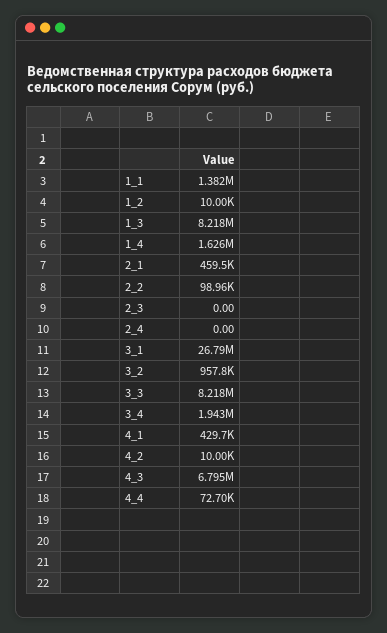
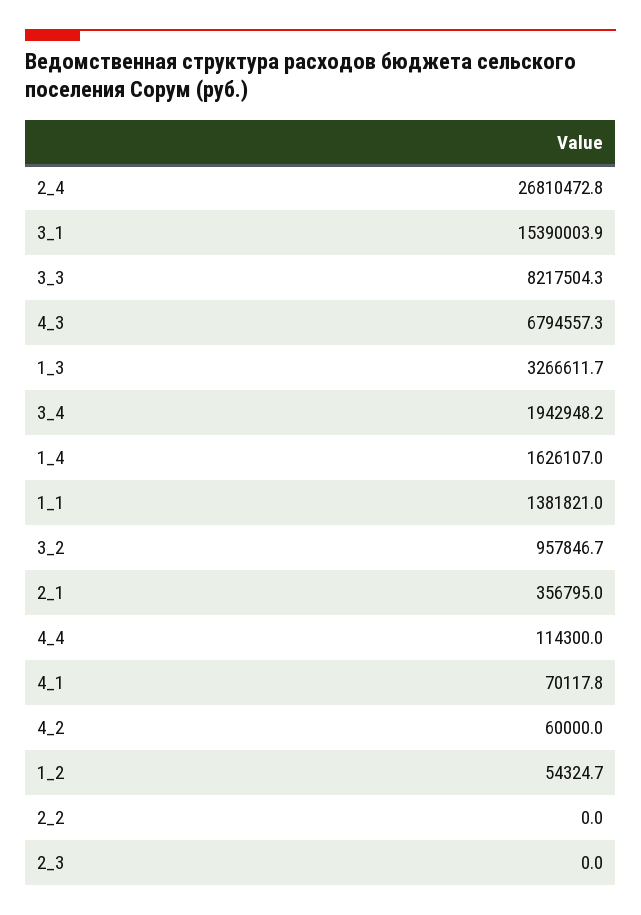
  {
    "1_1": 1381821,
-   "1_2": 10000,
+   "1_2": 54324.7,
-   "1_3": 8218000,
+   "1_3": 3266611.7,
    "1_4": 1626107,
-   "2_1": 459500,
+   "2_1": 356795,
-   "2_2": 98960,
+   "2_2": 0,
    "2_3": 0,
-   "2_4": 0,
+   "2_4": 26810472.8,
-   "3_1": 26790000,
+   "3_1": 15390003.9,
    "3_2": 957846.7,
    "3_3": 8217504.3,
    "3_4": 1942948.2,
-   "4_1": 429700,
+   "4_1": 70117.8,
-   "4_2": 10000,
+   "4_2": 60000,
    "4_3": 6794557.3,
-   "4_4": 72700
+   "4_4": 114300
  }

